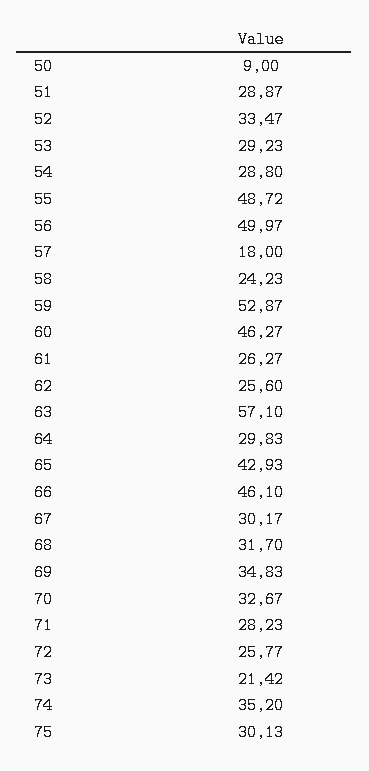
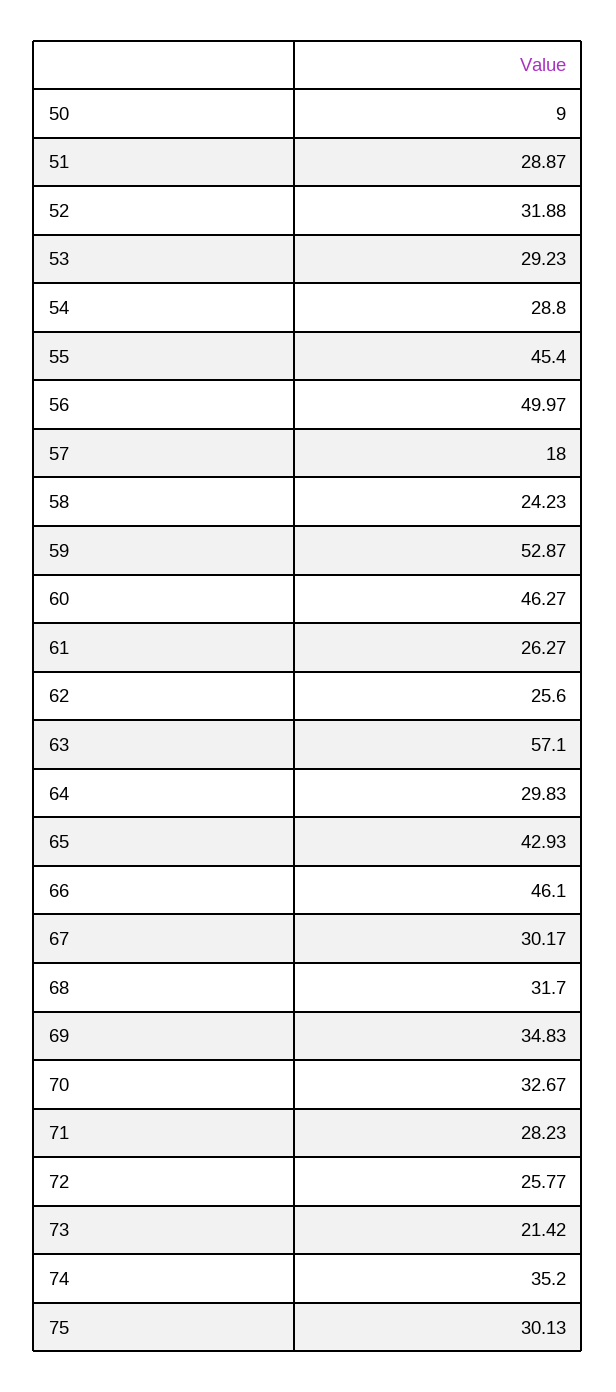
  {
    "50": 9,
    "51": 28.87,
-   "52": 33.47,
+   "52": 31.88,
    "53": 29.23,
    "54": 28.8,
-   "55": 48.72,
+   "55": 45.4,
    "56": 49.97,
    "57": 18,
    "58": 24.23,
    "59": 52.87,
    "60": 46.27,
    "61": 26.27,
    "62": 25.6,
    "63": 57.1,
    "64": 29.83,
    "65": 42.93,
    "66": 46.1,
    "67": 30.17,
    "68": 31.7,
    "69": 34.83,
    "70": 32.67,
    "71": 28.23,
    "72": 25.77,
    "73": 21.42,
    "74": 35.2,
    "75": 30.13
  }

